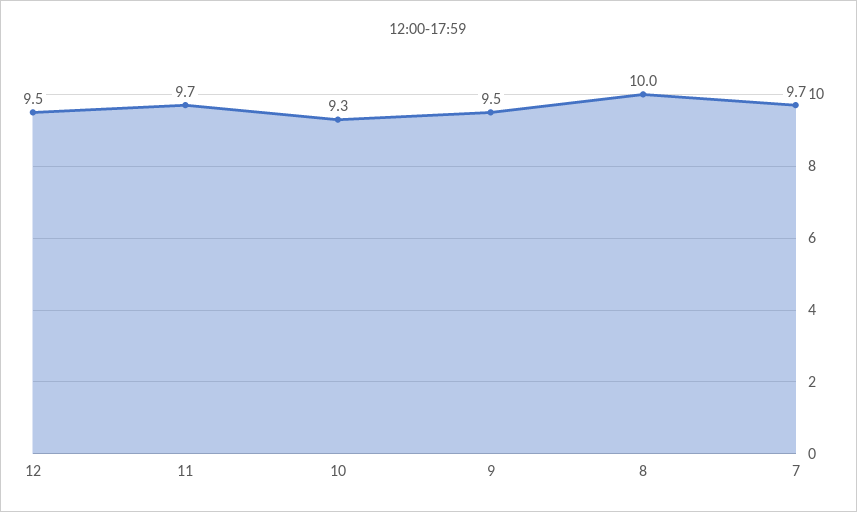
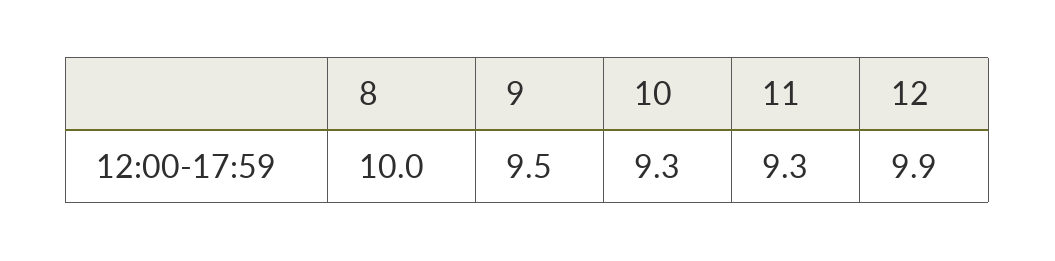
  {
-   "12": 9.5,
+   "12": 9.9,
-   "11": 9.7,
+   "11": 9.3,
    "10": 9.3,
    "9": 9.5,
-   "8": 10,
+   "8": 10
-   "7": 9.7
  }

